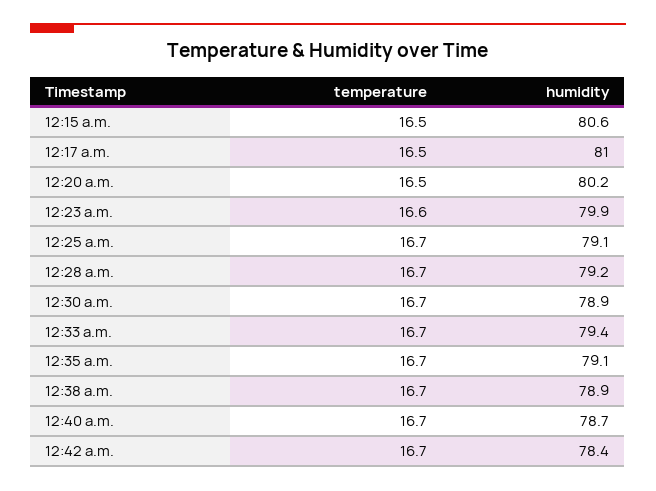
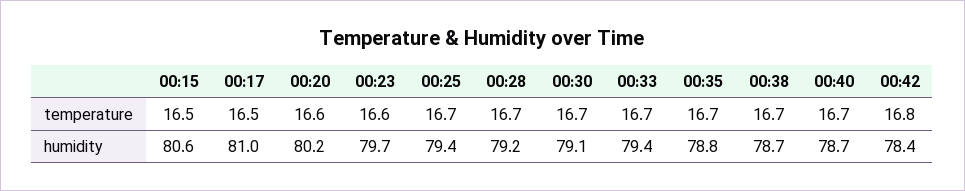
  {
    "temperature": {
      "12:15 a.m.": 16.5,
      "12:17 a.m.": 16.5,
-     "12:20 a.m.": 16.5,
+     "12:20 a.m.": 16.6,
      "12:23 a.m.": 16.6,
      "12:25 a.m.": 16.7,
      "12:28 a.m.": 16.7,
      "12:30 a.m.": 16.7,
      "12:33 a.m.": 16.7,
      "12:35 a.m.": 16.7,
      "12:38 a.m.": 16.7,
      "12:40 a.m.": 16.7,
-     "12:42 a.m.": 16.7
+     "12:42 a.m.": 16.8
    },
    "humidity": {
      "12:15 a.m.": 80.6,
      "12:17 a.m.": 81,
      "12:20 a.m.": 80.2,
-     "12:23 a.m.": 79.9,
+     "12:23 a.m.": 79.7,
-     "12:25 a.m.": 79.1,
+     "12:25 a.m.": 79.4,
      "12:28 a.m.": 79.2,
-     "12:30 a.m.": 78.9,
+     "12:30 a.m.": 79.1,
      "12:33 a.m.": 79.4,
-     "12:35 a.m.": 79.1,
+     "12:35 a.m.": 78.8,
-     "12:38 a.m.": 78.9,
+     "12:38 a.m.": 78.7,
      "12:40 a.m.": 78.7,
      "12:42 a.m.": 78.4
    }
  }

